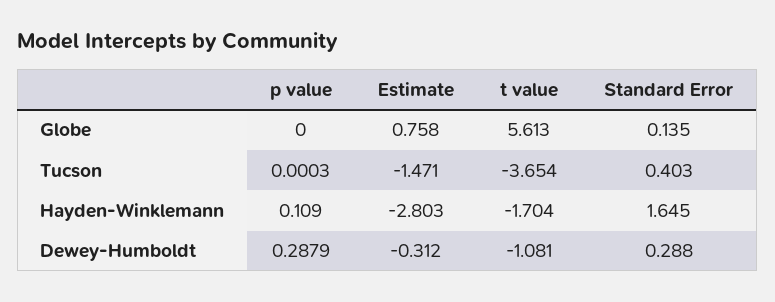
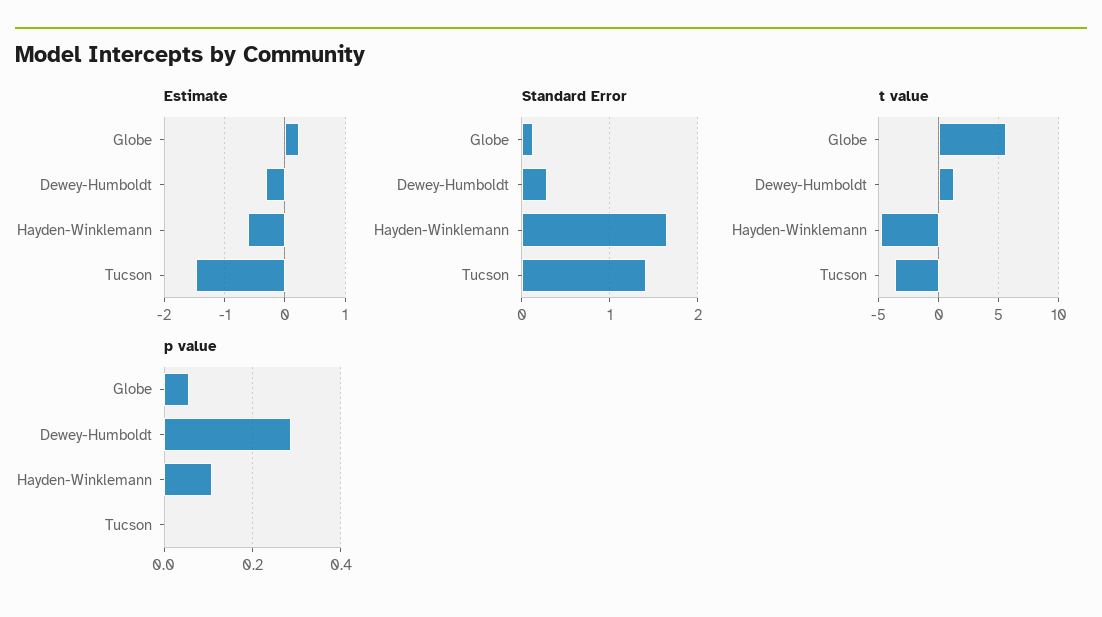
  {
    "p value": {
-     "Globe": 0,
+     "Globe": 0.06,
      "Tucson": 0.0003,
      "Hayden-Winklemann": 0.109,
      "Dewey-Humboldt": 0.2879
    },
    "Estimate": {
-     "Globe": 0.758,
+     "Globe": 0.2,
      "Tucson": -1.471,
-     "Hayden-Winklemann": -2.803,
+     "Hayden-Winklemann": -0.6,
      "Dewey-Humboldt": -0.312
    },
    "t value": {
      "Globe": 5.613,
      "Tucson": -3.654,
-     "Hayden-Winklemann": -1.704,
+     "Hayden-Winklemann": -5,
-     "Dewey-Humboldt": -1.081
+     "Dewey-Humboldt": 1
    },
    "Standard Error": {
      "Globe": 0.135,
-     "Tucson": 0.403,
+     "Tucson": 1.4,
      "Hayden-Winklemann": 1.645,
      "Dewey-Humboldt": 0.288
    }
  }

